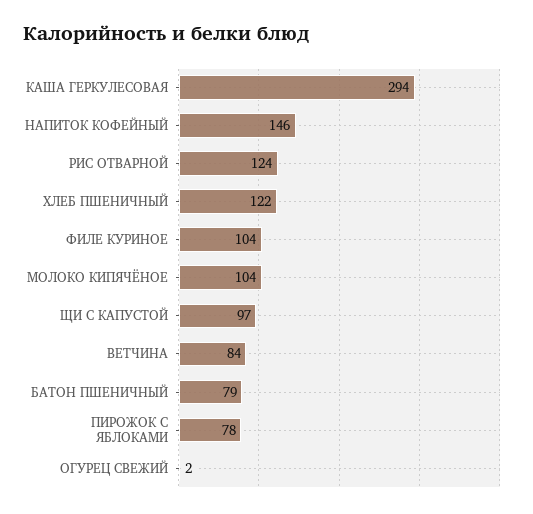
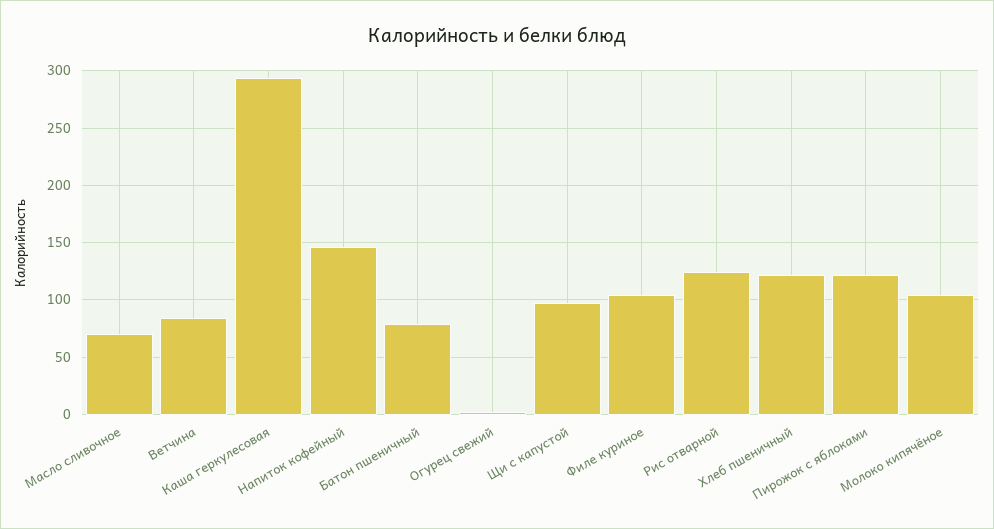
  {
    "КАША ГЕРКУЛЕСОВАЯ": 294,
    "НАПИТОК КОФЕЙНЫЙ": 146,
    "РИС ОТВАРНОЙ": 124,
    "ХЛЕБ ПШЕНИЧНЫЙ": 122,
    "ФИЛЕ КУРИНОЕ": 104,
    "МОЛОКО КИПЯЧЁНОЕ": 104,
    "ЩИ С КАПУСТОЙ": 97,
    "ВЕТЧИНА": 84,
    "БАТОН ПШЕНИЧНЫЙ": 79,
-   "ПИРОЖОК С ЯБЛОКАМИ": 78,
+   "ПИРОЖОК С ЯБЛОКАМИ": 120,
-   "ОГУРЕЦ СВЕЖИЙ": 2
+   "ОГУРЕЦ СВЕЖИЙ": 2,
+   "Масло сливочное": 70
  }

